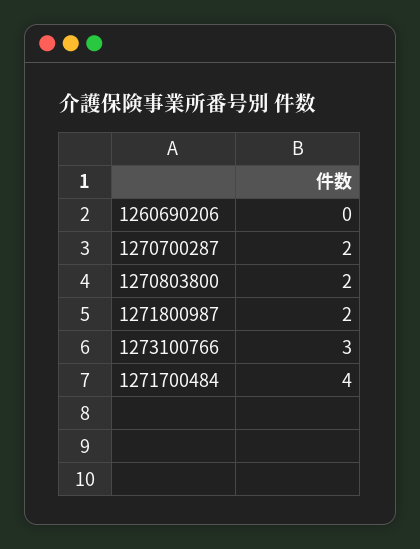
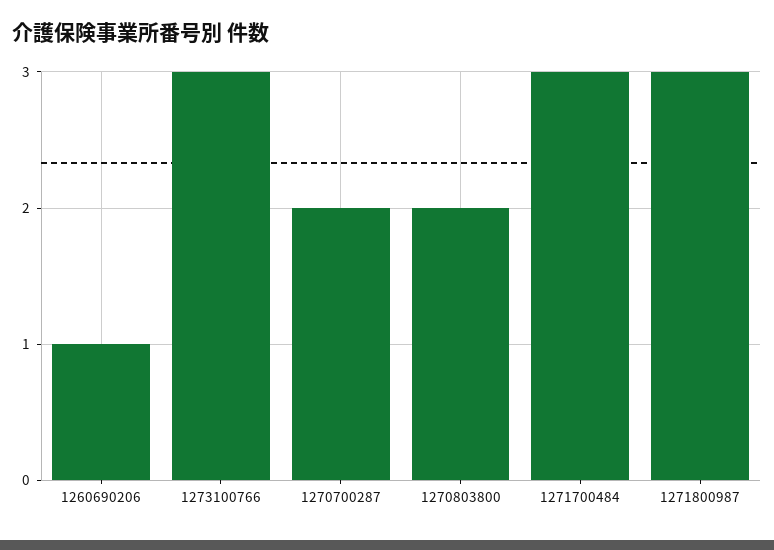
  {
-   "1260690206": 0,
+   "1260690206": 1,
    "1270700287": 2,
    "1270803800": 2,
-   "1271800987": 2,
+   "1271800987": 3,
    "1273100766": 3,
-   "1271700484": 4
+   "1271700484": 3
  }

